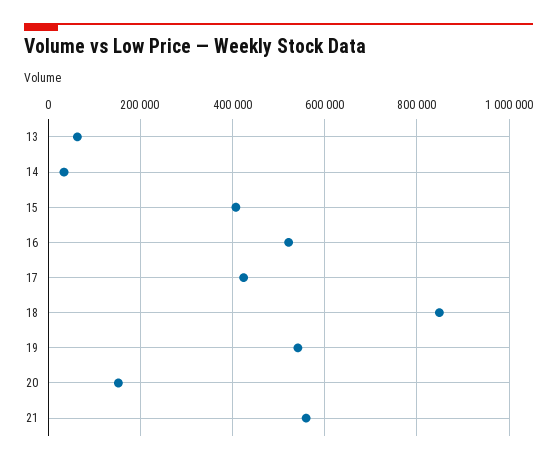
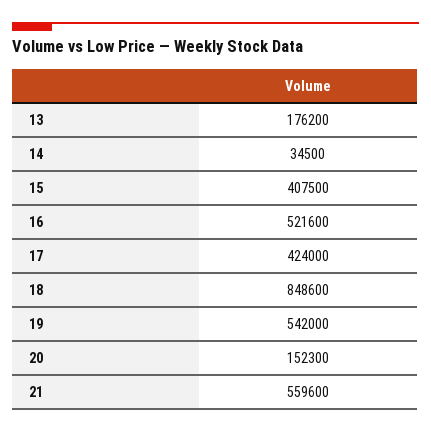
  {
-   "13": 60000,
+   "13": 176200,
    "14": 34500,
    "15": 407500,
    "16": 521600,
    "17": 424000,
    "18": 848600,
    "19": 542000,
    "20": 152300,
    "21": 559600
  }

